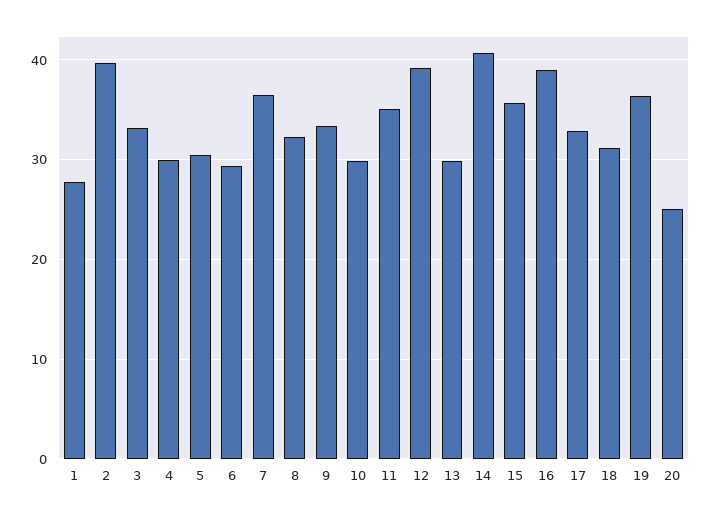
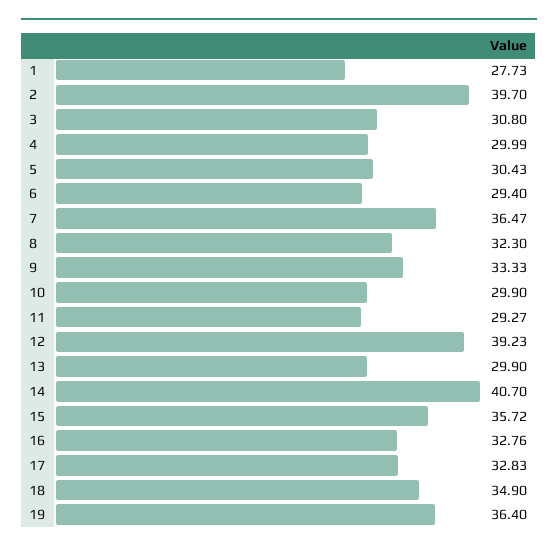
  {
    "1": 27.73,
    "2": 39.7,
-   "3": 33,
+   "3": 30.8,
    "4": 29.99,
    "5": 30.43,
    "6": 29.4,
    "7": 36.47,
    "8": 32.3,
    "9": 33.33,
    "10": 29.9,
-   "11": 35,
+   "11": 29.27,
    "12": 39.23,
    "13": 29.9,
    "14": 40.7,
    "15": 35.72,
-   "16": 39,
+   "16": 32.76,
    "17": 32.83,
-   "18": 31,
+   "18": 34.9,
-   "19": 36.4,
+   "19": 36.4
-   "20": 25
  }

